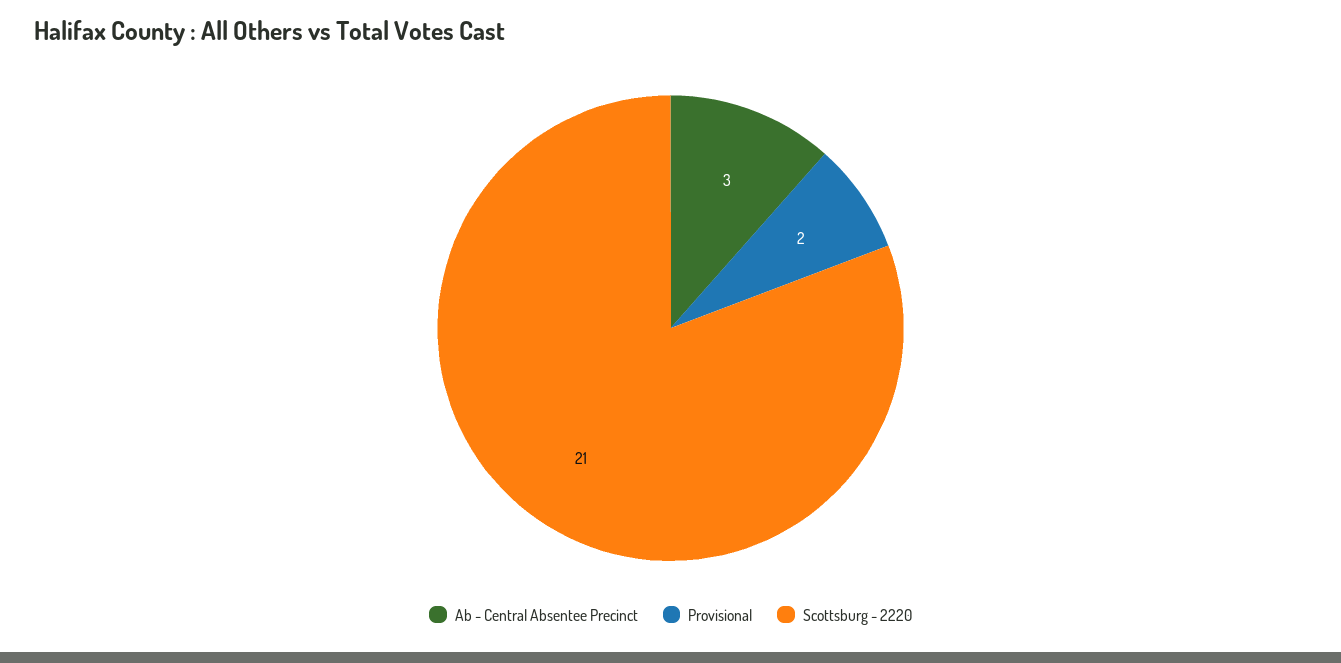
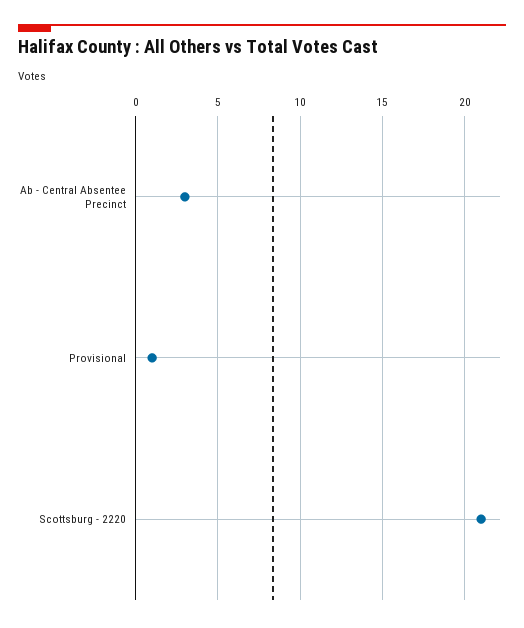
  {
    "Ab - Central Absentee Precinct": 3,
-   "Provisional": 2,
+   "Provisional": 1,
    "Scottsburg - 2220": 21
  }

